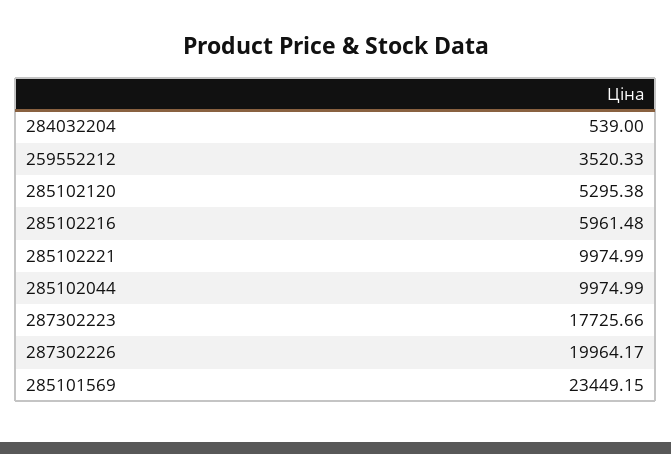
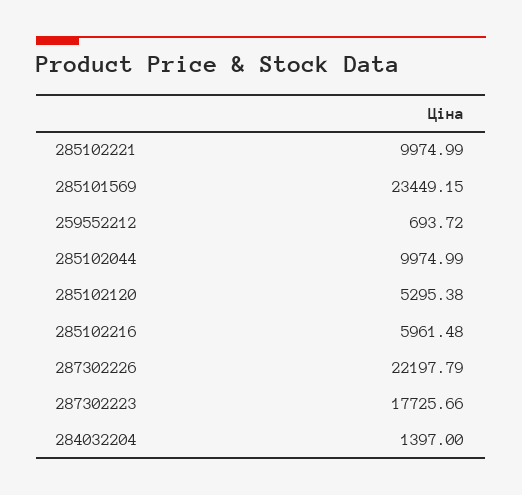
  {
-   "284032204": 539,
+   "284032204": 1397,
-   "259552212": 3520.33,
+   "259552212": 693.72,
    "285102120": 5295.38,
    "285102216": 5961.48,
    "285102221": 9974.99,
    "285102044": 9974.99,
    "287302223": 17725.66,
-   "287302226": 19964.17,
+   "287302226": 22197.79,
    "285101569": 23449.15
  }

